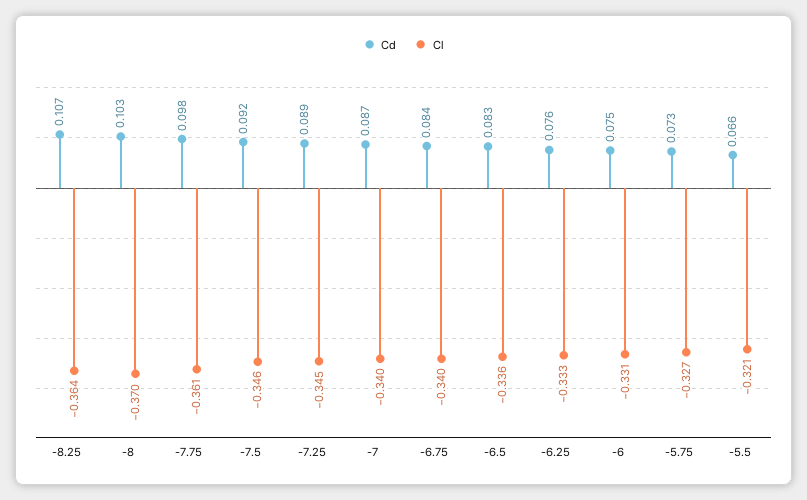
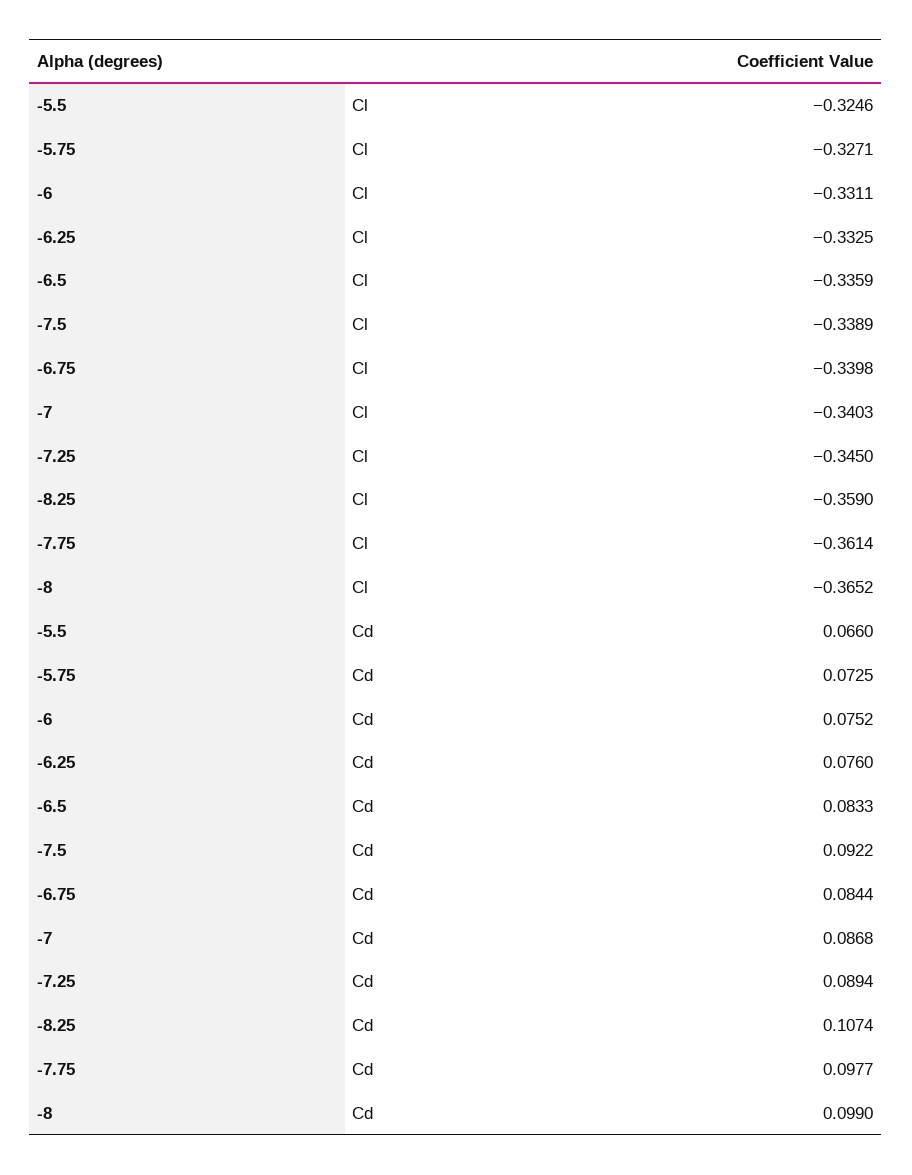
  {
    "Cd": {
      "-8.25": 0.1074,
-     "-8": 0.103,
+     "-8": 0.099,
      "-7.75": 0.0977,
      "-7.5": 0.0922,
      "-7.25": 0.0894,
      "-7": 0.0868,
      "-6.75": 0.0844,
      "-6.5": 0.0833,
      "-6.25": 0.076,
      "-6": 0.0752,
      "-5.75": 0.0725,
      "-5.5": 0.066
    },
    "Cl": {
-     "-8.25": -0.364,
+     "-8.25": -0.359,
-     "-8": -0.37,
+     "-8": -0.3652,
      "-7.75": -0.3614,
-     "-7.5": -0.346,
+     "-7.5": -0.3389,
      "-7.25": -0.345,
      "-7": -0.3403,
      "-6.75": -0.3398,
      "-6.5": -0.3359,
      "-6.25": -0.3325,
      "-6": -0.3311,
      "-5.75": -0.3271,
-     "-5.5": -0.321
+     "-5.5": -0.3246
    }
  }

